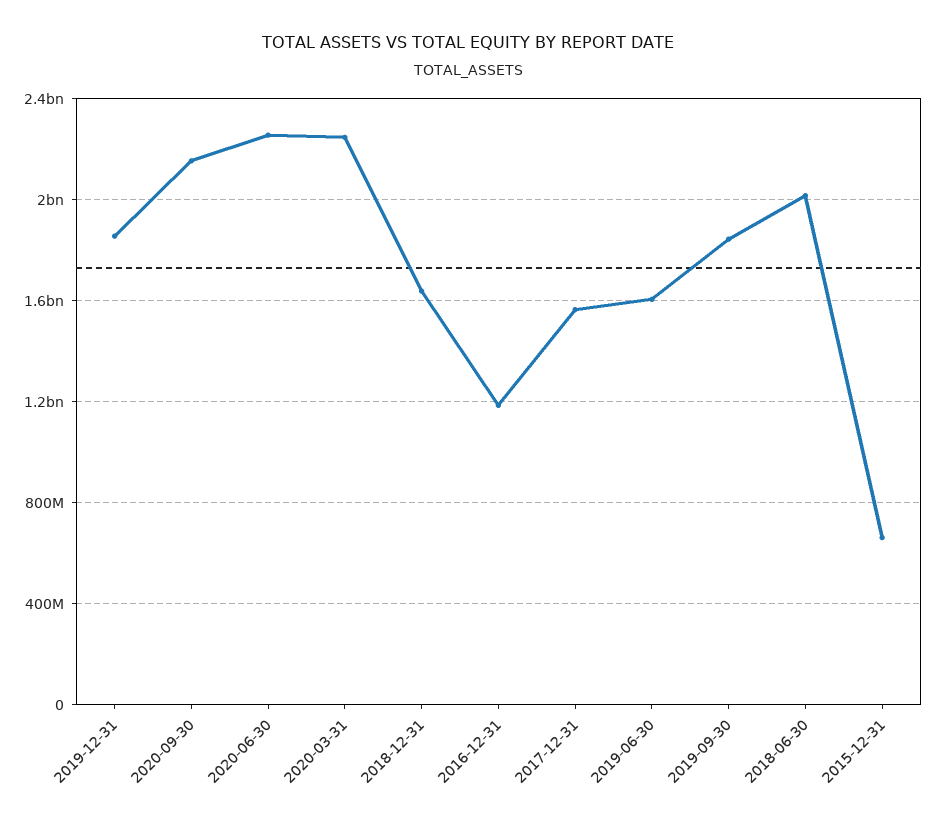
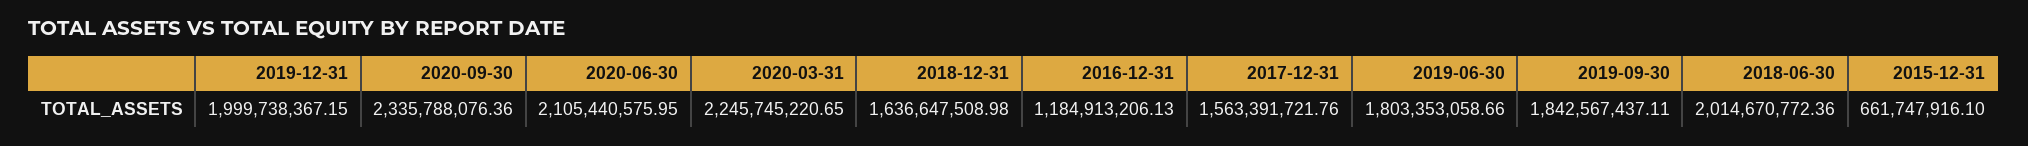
  {
-   "2019-12-31": 1850000000,
+   "2019-12-31": 1999738367.15,
-   "2020-09-30": 2150000000,
+   "2020-09-30": 2335788076.36,
-   "2020-06-30": 2250000000,
+   "2020-06-30": 2105440575.95,
    "2020-03-31": 2245745220.65,
    "2018-12-31": 1636647508.98,
    "2016-12-31": 1184913206.13,
    "2017-12-31": 1563391721.76,
-   "2019-06-30": 1600000000,
+   "2019-06-30": 1803353058.66,
    "2019-09-30": 1842567437.11,
    "2018-06-30": 2014670772.36,
    "2015-12-31": 661747916.1
  }

